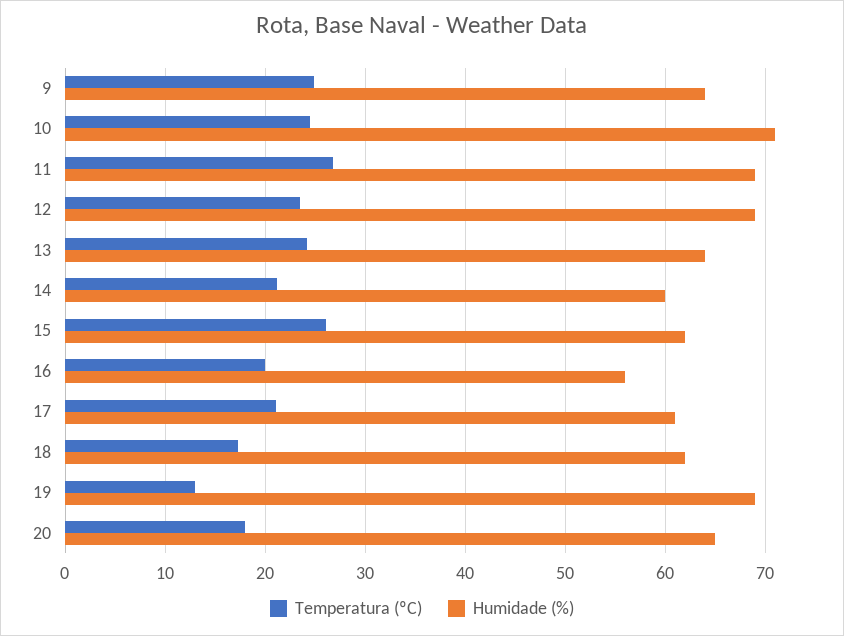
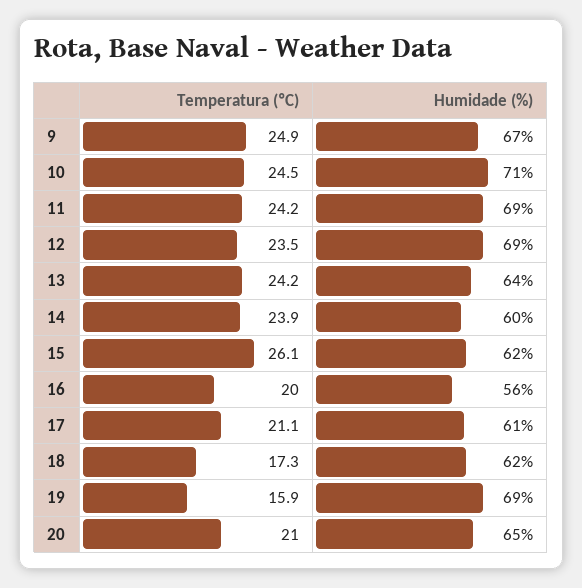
  {
    "Temperatura (ºC)": {
      "9": 24.9,
      "10": 24.5,
-     "11": 27,
+     "11": 24.2,
      "12": 23.5,
      "13": 24.2,
-     "14": 21,
+     "14": 23.9,
      "15": 26.1,
      "16": 20,
      "17": 21.1,
      "18": 17.3,
-     "19": 13,
+     "19": 15.9,
-     "20": 18
+     "20": 21
    },
    "Humidade (%)": {
-     "9": 64,
+     "9": 67,
      "10": 71,
      "11": 69,
      "12": 69,
      "13": 64,
      "14": 60,
      "15": 62,
      "16": 56,
      "17": 61,
      "18": 62,
      "19": 69,
      "20": 65
    }
  }

